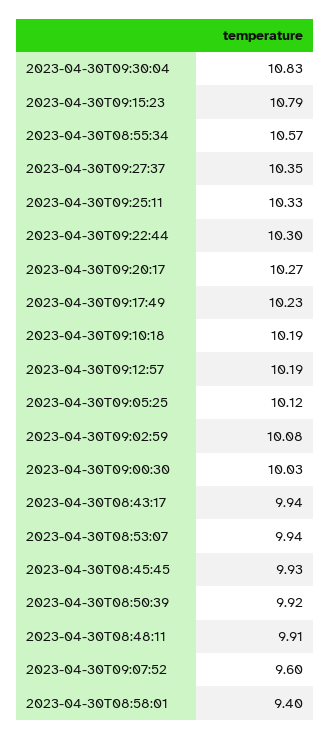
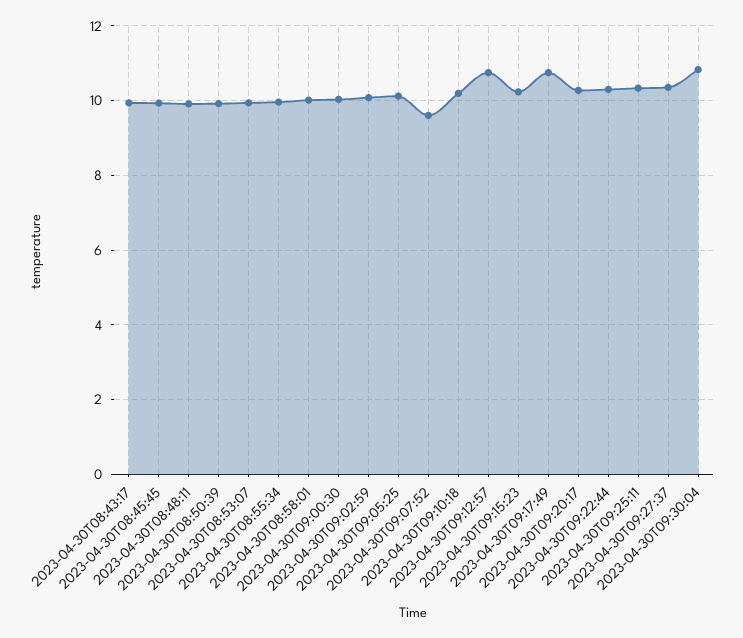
  {
    "2023-04-30T09:30:04": 10.83,
-   "2023-04-30T09:15:23": 10.79,
+   "2023-04-30T09:15:23": 10.2,
-   "2023-04-30T08:55:34": 10.57,
+   "2023-04-30T08:55:34": 10,
    "2023-04-30T09:27:37": 10.35,
    "2023-04-30T09:25:11": 10.33,
    "2023-04-30T09:22:44": 10.3,
    "2023-04-30T09:20:17": 10.27,
-   "2023-04-30T09:17:49": 10.23,
+   "2023-04-30T09:17:49": 10.8,
    "2023-04-30T09:10:18": 10.19,
-   "2023-04-30T09:12:57": 10.19,
+   "2023-04-30T09:12:57": 10.8,
    "2023-04-30T09:05:25": 10.12,
    "2023-04-30T09:02:59": 10.08,
    "2023-04-30T09:00:30": 10.03,
    "2023-04-30T08:43:17": 9.94,
    "2023-04-30T08:53:07": 9.94,
    "2023-04-30T08:45:45": 9.93,
    "2023-04-30T08:50:39": 9.92,
    "2023-04-30T08:48:11": 9.91,
    "2023-04-30T09:07:52": 9.6,
-   "2023-04-30T08:58:01": 9.4
+   "2023-04-30T08:58:01": 10
  }

